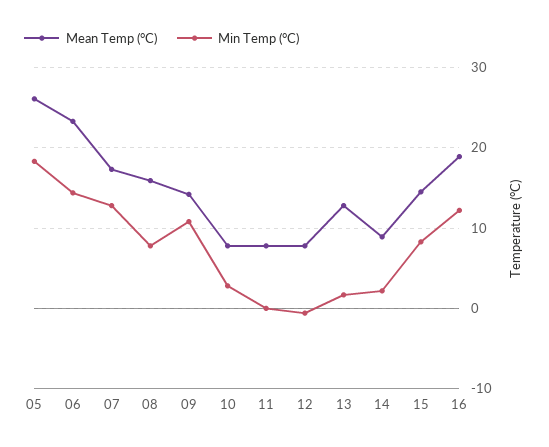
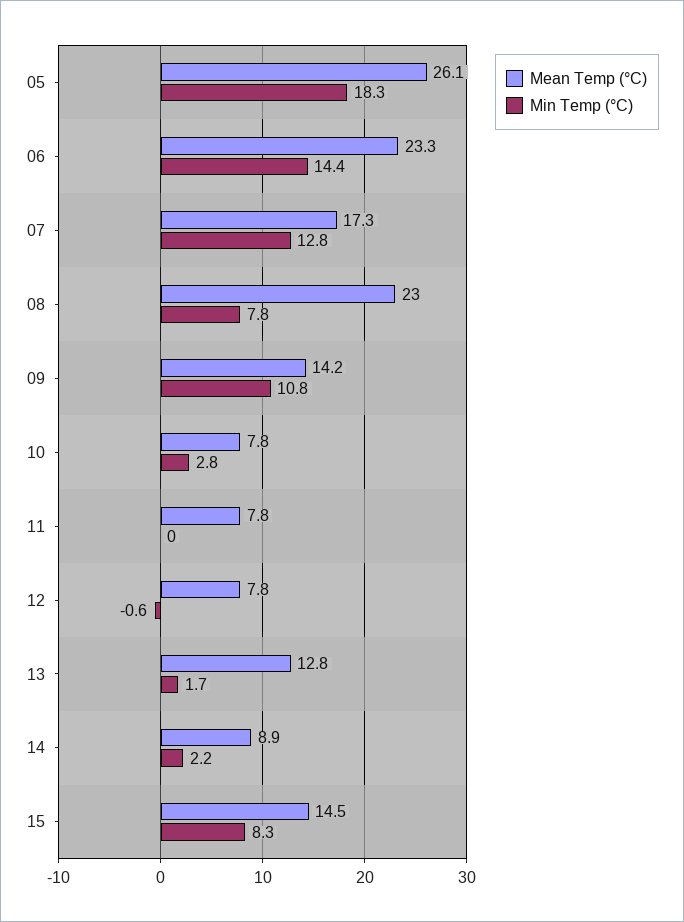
  {
    "Mean Temp (°C)": {
      "05": 26.1,
      "06": 23.3,
      "07": 17.3,
-     "08": 16,
+     "08": 23,
      "09": 14.2,
      "10": 7.8,
      "11": 7.8,
      "12": 7.8,
      "13": 12.8,
      "14": 8.9,
-     "15": 14.5,
+     "15": 14.5
-     "16": 19
    },
    "Min Temp (°C)": {
      "05": 18.3,
      "06": 14.4,
      "07": 12.8,
      "08": 7.8,
      "09": 10.8,
      "10": 2.8,
      "11": 0,
      "12": -0.6,
      "13": 1.7,
      "14": 2.2,
-     "15": 8.3,
+     "15": 8.3
-     "16": 12
    }
  }

